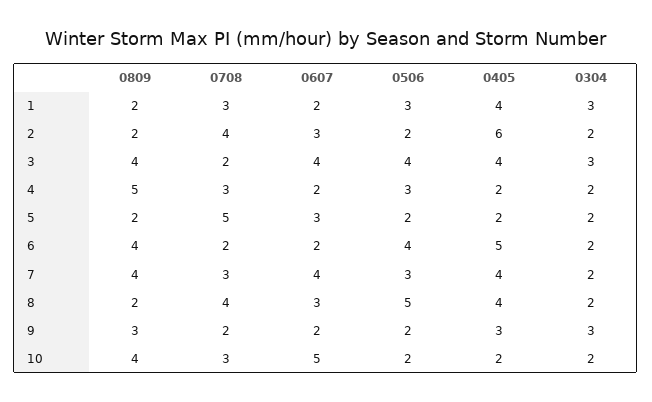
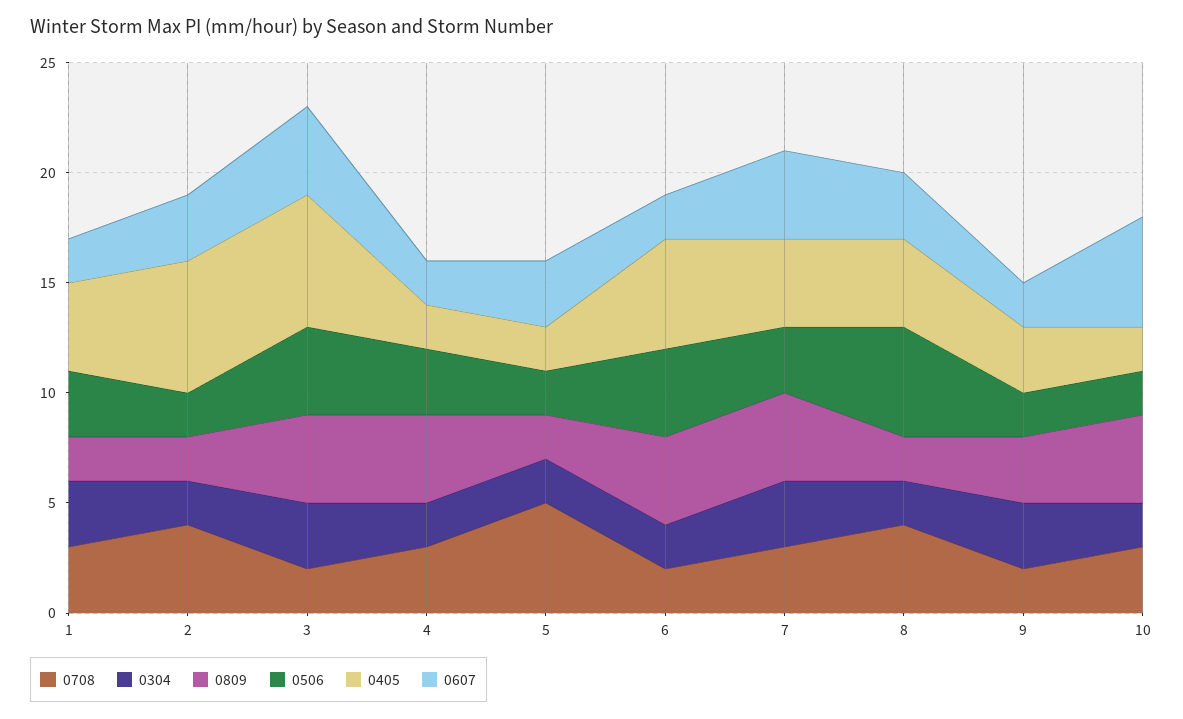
  {
    "0809": {
      "1": 2,
      "2": 2,
      "3": 4,
-     "4": 5,
+     "4": 4,
      "5": 2,
      "6": 4,
      "7": 4,
      "8": 2,
      "9": 3,
      "10": 4
    },
    "0708": {
      "1": 3,
      "2": 4,
      "3": 2,
      "4": 3,
      "5": 5,
      "6": 2,
      "7": 3,
      "8": 4,
      "9": 2,
      "10": 3
    },
    "0607": {
      "1": 2,
      "2": 3,
      "3": 4,
      "4": 2,
      "5": 3,
      "6": 2,
      "7": 4,
      "8": 3,
      "9": 2,
      "10": 5
    },
    "0506": {
      "1": 3,
      "2": 2,
      "3": 4,
      "4": 3,
      "5": 2,
      "6": 4,
      "7": 3,
      "8": 5,
      "9": 2,
      "10": 2
    },
    "0405": {
      "1": 4,
      "2": 6,
-     "3": 4,
+     "3": 6,
      "4": 2,
      "5": 2,
      "6": 5,
      "7": 4,
      "8": 4,
      "9": 3,
      "10": 2
    },
    "0304": {
      "1": 3,
      "2": 2,
      "3": 3,
      "4": 2,
      "5": 2,
      "6": 2,
-     "7": 2,
+     "7": 3,
      "8": 2,
      "9": 3,
      "10": 2
    }
  }

